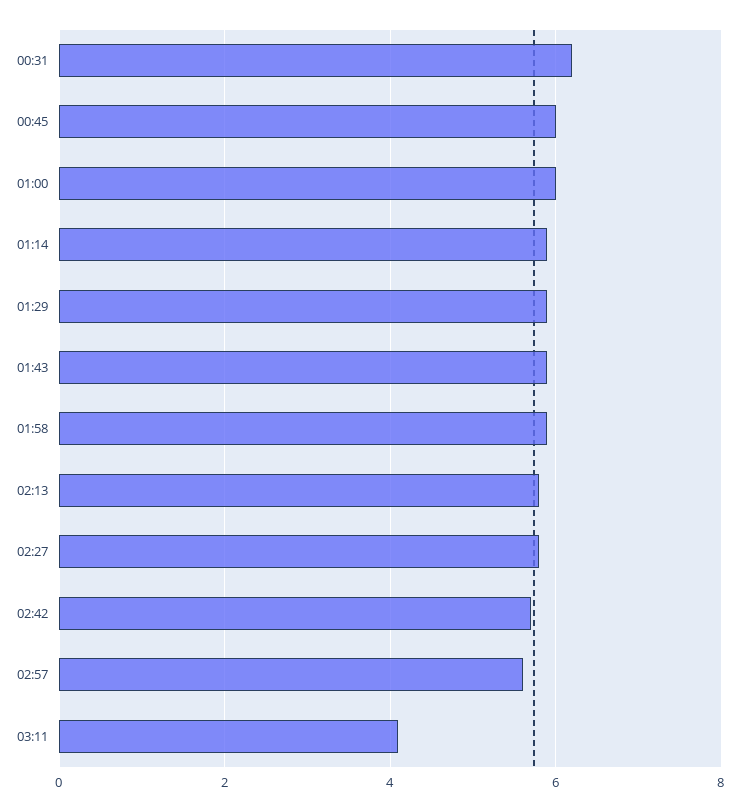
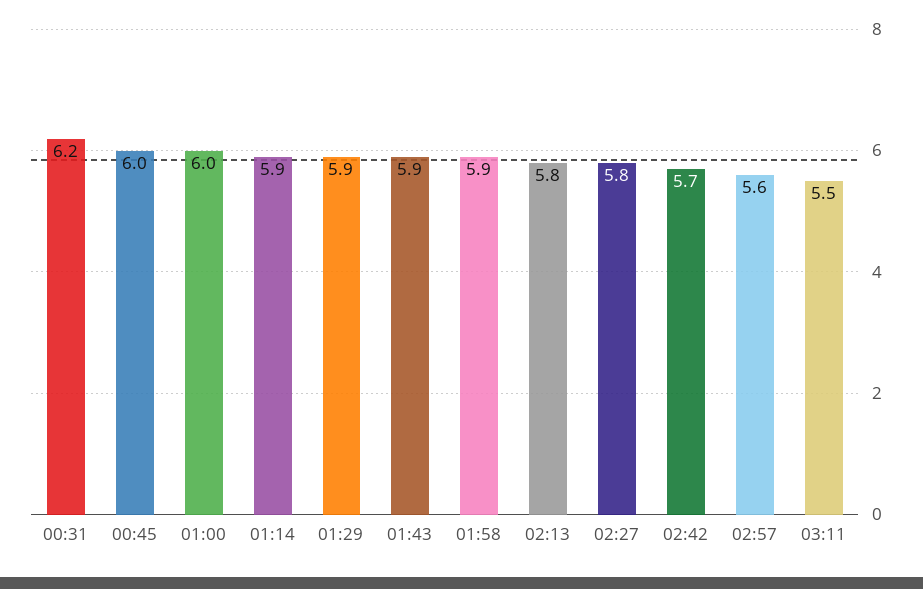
  {
    "00:31": 6.2,
    "00:45": 6,
    "01:00": 6,
    "01:14": 5.9,
    "01:29": 5.9,
    "01:43": 5.9,
    "01:58": 5.9,
    "02:13": 5.8,
    "02:27": 5.8,
    "02:42": 5.7,
    "02:57": 5.6,
-   "03:11": 4
+   "03:11": 5.5
  }

